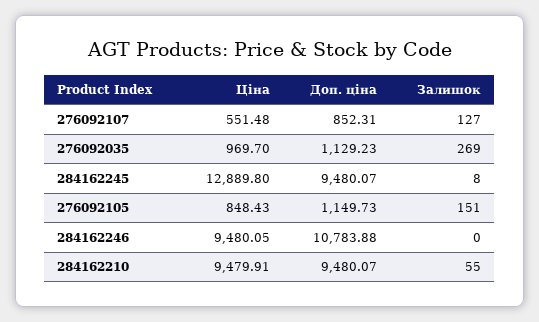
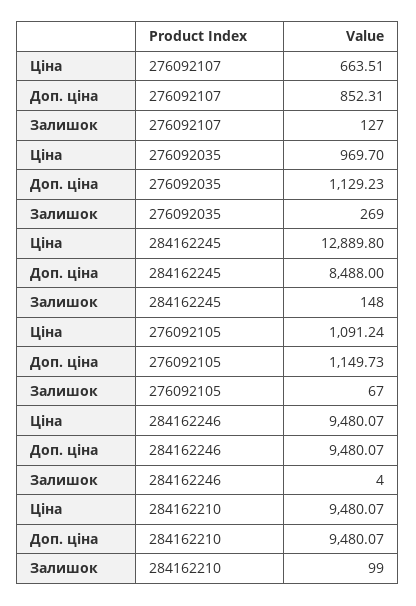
  {
    "Ціна": {
-     "276092107": 551.48,
+     "276092107": 663.51,
      "276092035": 969.7,
      "284162245": 12889.8,
-     "276092105": 848.43,
+     "276092105": 1091.24,
-     "284162246": 9480.05,
+     "284162246": 9480.07,
-     "284162210": 9479.91
+     "284162210": 9480.07
    },
    "Доп. ціна": {
      "276092107": 852.31,
      "276092035": 1129.23,
-     "284162245": 9480.07,
+     "284162245": 8488,
      "276092105": 1149.73,
-     "284162246": 10783.88,
+     "284162246": 9480.07,
      "284162210": 9480.07
    },
    "Залишок": {
      "276092107": 127,
      "276092035": 269,
-     "284162245": 8,
+     "284162245": 148,
-     "276092105": 151,
+     "276092105": 67,
-     "284162246": 0,
+     "284162246": 4,
-     "284162210": 55
+     "284162210": 99
    }
  }

